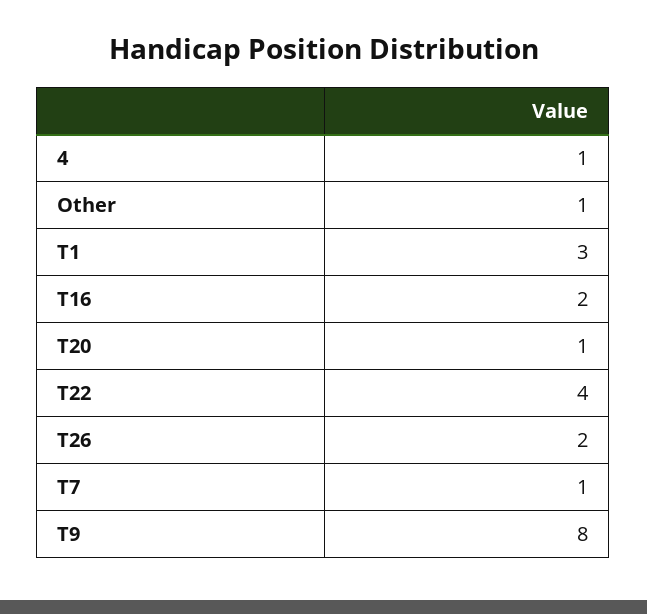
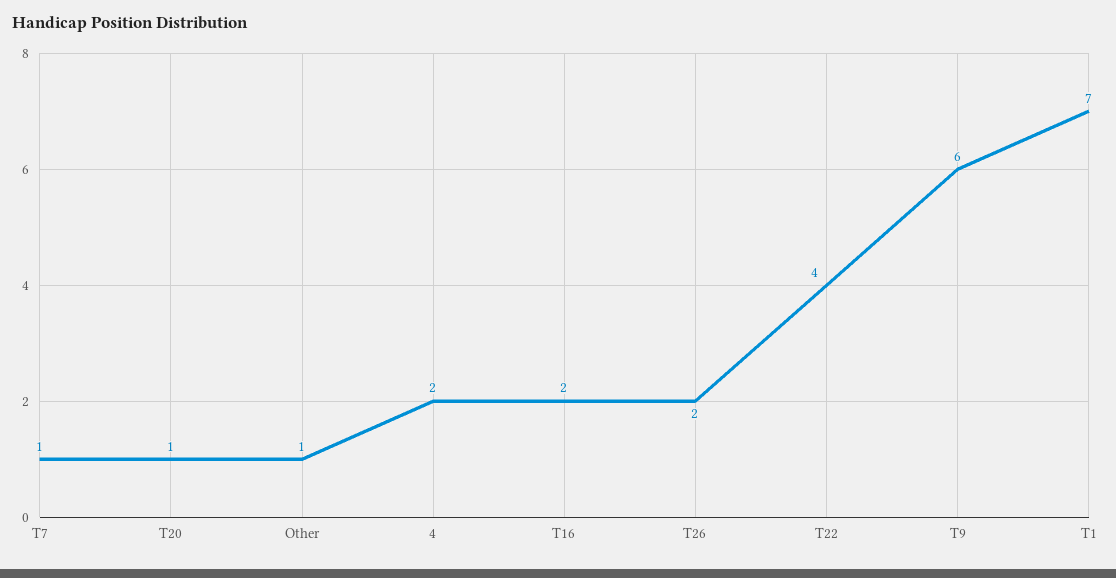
  {
-   "4": 1,
+   "4": 2,
    "Other": 1,
-   "T1": 3,
+   "T1": 7,
    "T16": 2,
    "T20": 1,
    "T22": 4,
    "T26": 2,
    "T7": 1,
-   "T9": 8
+   "T9": 6
  }

